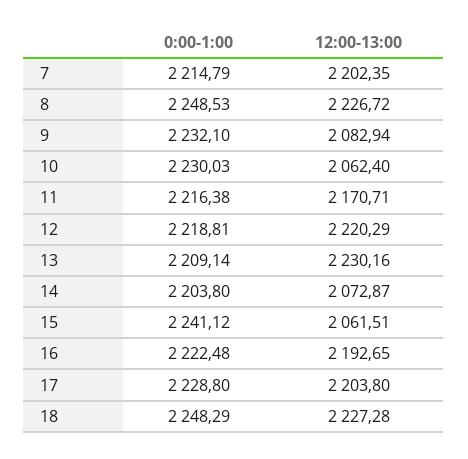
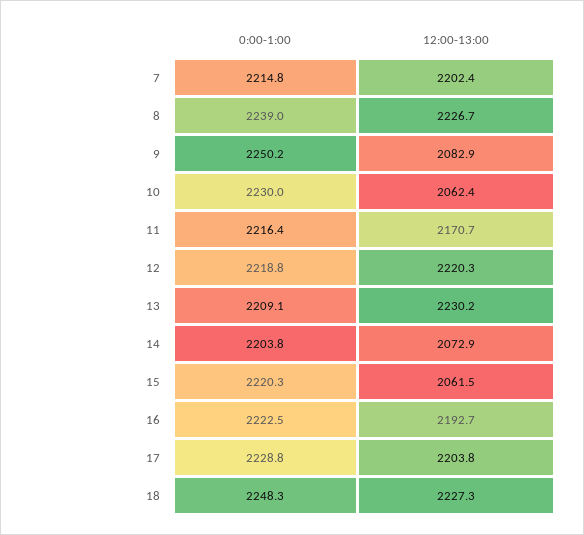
  {
    "0:00-1:00": {
      "7": 2214.79,
-     "8": 2248.53,
+     "8": 2239,
-     "9": 2232.1,
+     "9": 2250.2,
      "10": 2230.03,
      "11": 2216.38,
      "12": 2218.81,
      "13": 2209.14,
      "14": 2203.8,
-     "15": 2241.12,
+     "15": 2220.3,
      "16": 2222.48,
      "17": 2228.8,
      "18": 2248.29
    },
    "12:00-13:00": {
      "7": 2202.35,
      "8": 2226.72,
      "9": 2082.94,
      "10": 2062.4,
      "11": 2170.71,
      "12": 2220.29,
      "13": 2230.16,
      "14": 2072.87,
      "15": 2061.51,
      "16": 2192.65,
      "17": 2203.8,
      "18": 2227.28
    }
  }

